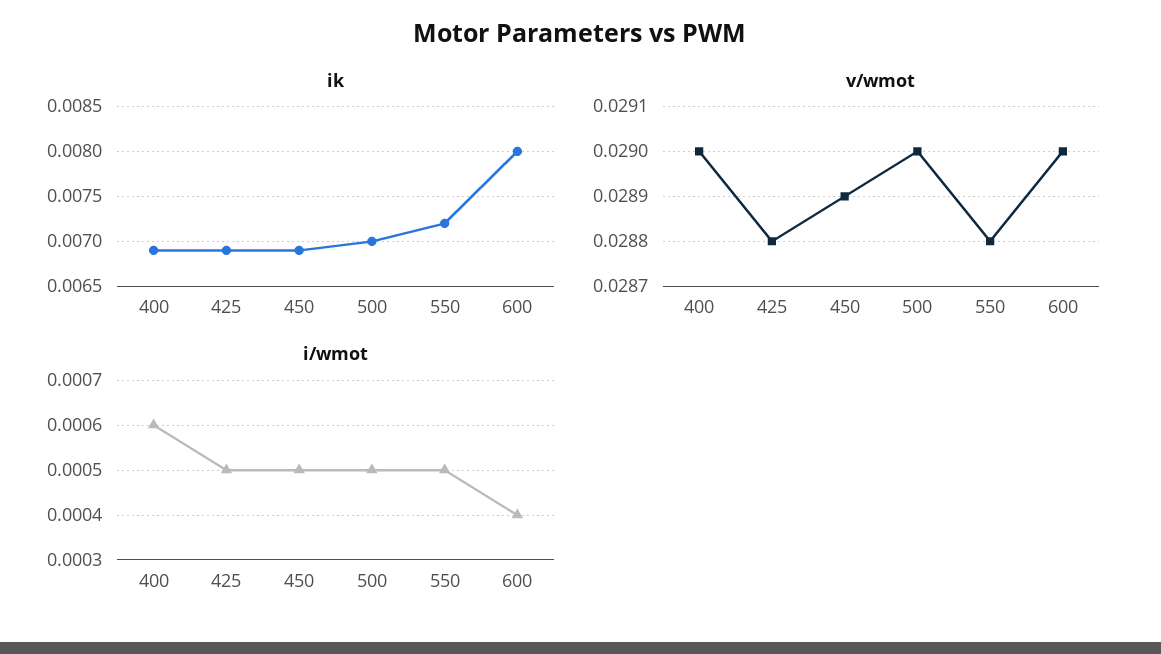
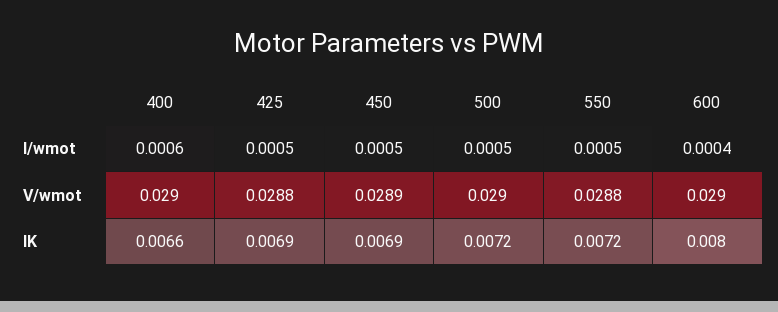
  {
    "ik": {
-     "400": 0.0069,
+     "400": 0.0066,
      "425": 0.0069,
      "450": 0.0069,
-     "500": 0.007,
+     "500": 0.0072,
      "550": 0.0072,
      "600": 0.008
    },
    "v/wmot": {
      "400": 0.029,
      "425": 0.0288,
      "450": 0.0289,
      "500": 0.029,
      "550": 0.0288,
      "600": 0.029
    },
    "i/wmot": {
      "400": 0.0006,
      "425": 0.0005,
      "450": 0.0005,
      "500": 0.0005,
      "550": 0.0005,
      "600": 0.0004
    }
  }

